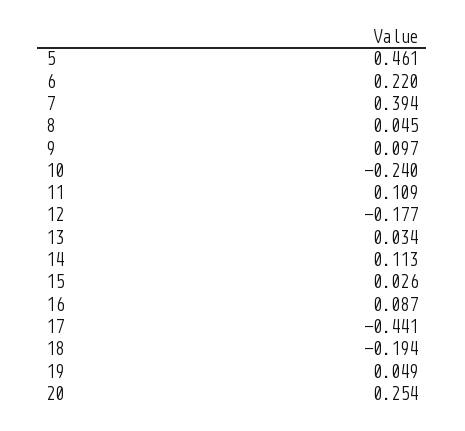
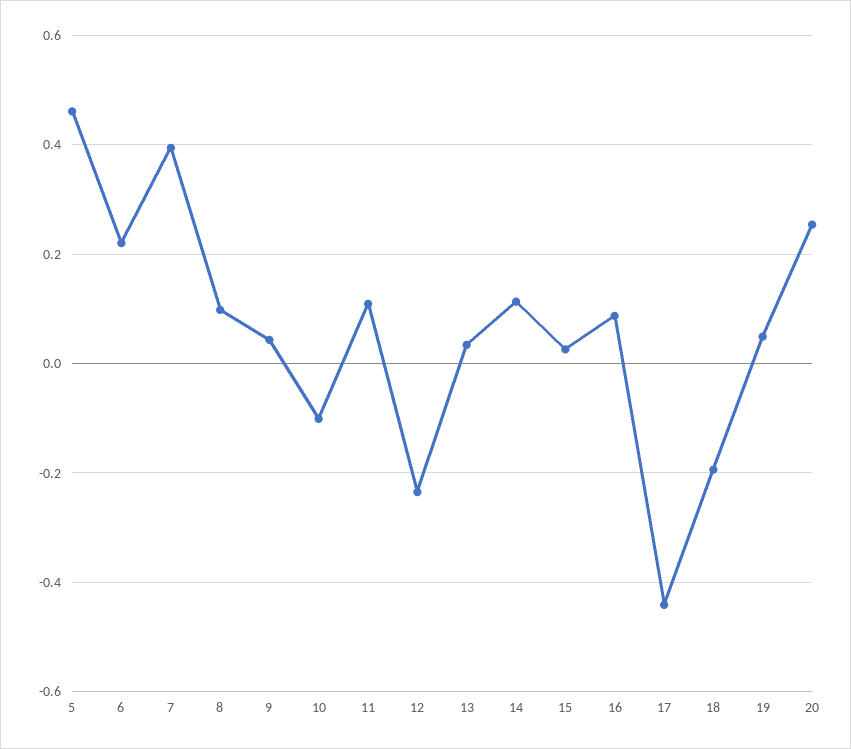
  {
    "5": 0.461,
    "6": 0.22,
    "7": 0.394,
-   "8": 0.045,
+   "8": 0.1,
-   "9": 0.097,
+   "9": 0.04,
-   "10": -0.24,
+   "10": -0.1,
    "11": 0.109,
-   "12": -0.177,
+   "12": -0.24,
    "13": 0.034,
    "14": 0.113,
    "15": 0.026,
    "16": 0.087,
    "17": -0.441,
    "18": -0.194,
    "19": 0.049,
    "20": 0.254
  }

